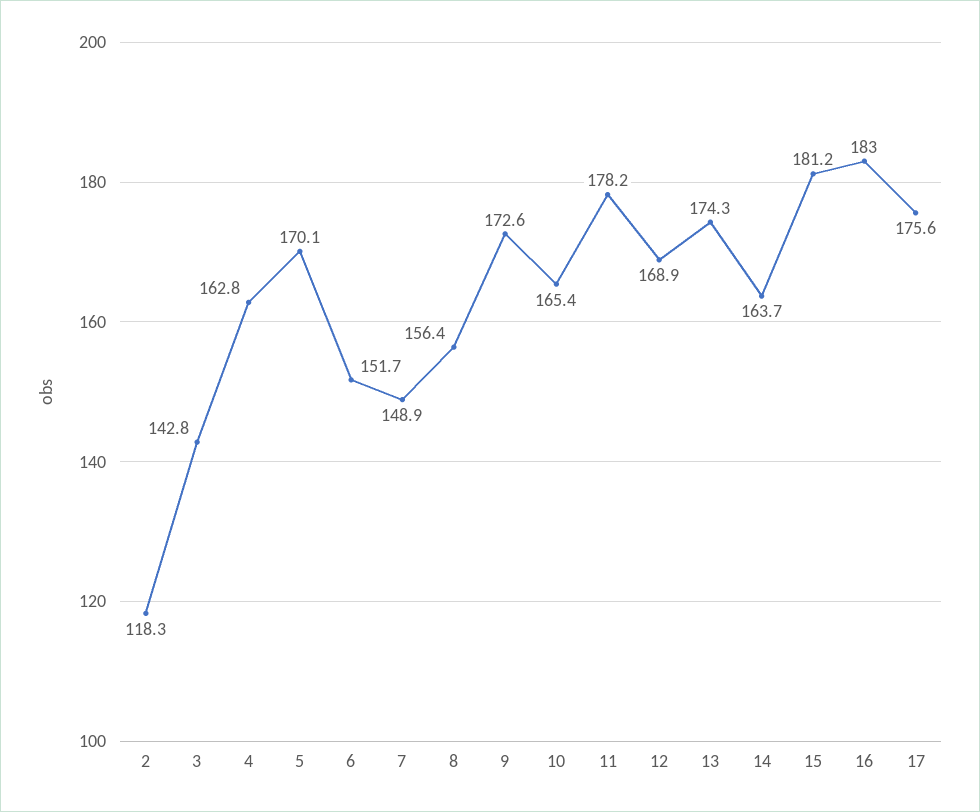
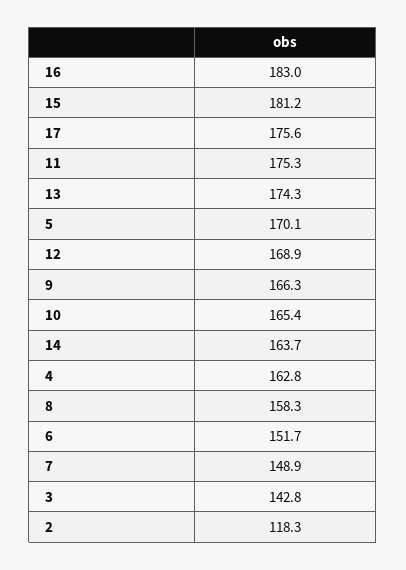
  {
    "2": 118.3,
    "3": 142.8,
    "4": 162.8,
    "5": 170.1,
    "6": 151.7,
    "7": 148.9,
-   "8": 156.4,
+   "8": 158.3,
-   "9": 172.6,
+   "9": 166.3,
    "10": 165.4,
-   "11": 178.2,
+   "11": 175.3,
    "12": 168.9,
    "13": 174.3,
    "14": 163.7,
    "15": 181.2,
    "16": 183,
    "17": 175.6
  }

